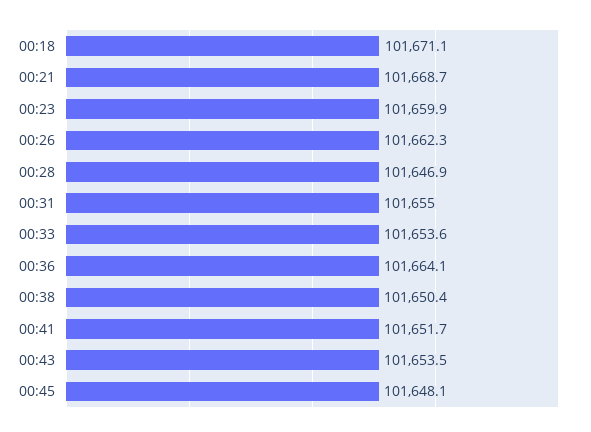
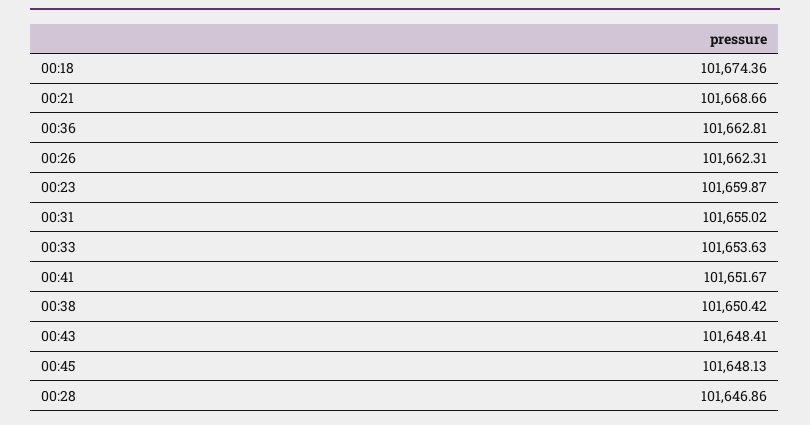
  {
-   "00:18": 101671.1,
+   "00:18": 101674.36,
    "00:21": 101668.66,
    "00:23": 101659.87,
    "00:26": 101662.31,
    "00:28": 101646.86,
    "00:31": 101655.02,
    "00:33": 101653.63,
-   "00:36": 101664.1,
+   "00:36": 101662.81,
    "00:38": 101650.42,
    "00:41": 101651.67,
-   "00:43": 101653.5,
+   "00:43": 101648.41,
    "00:45": 101648.13
  }

